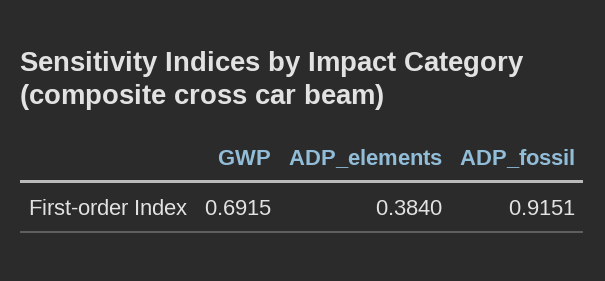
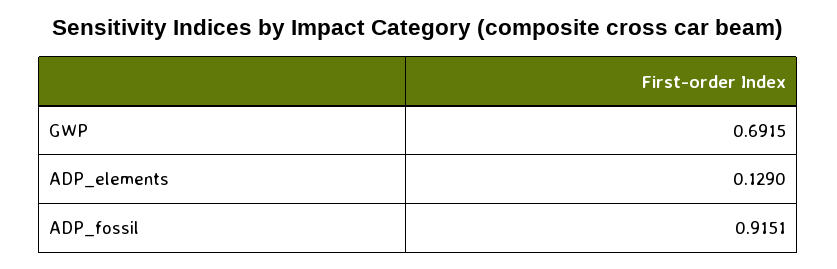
  {
    "GWP": 0.6915,
-   "ADP_elements": 0.384,
+   "ADP_elements": 0.129,
    "ADP_fossil": 0.9151
  }

